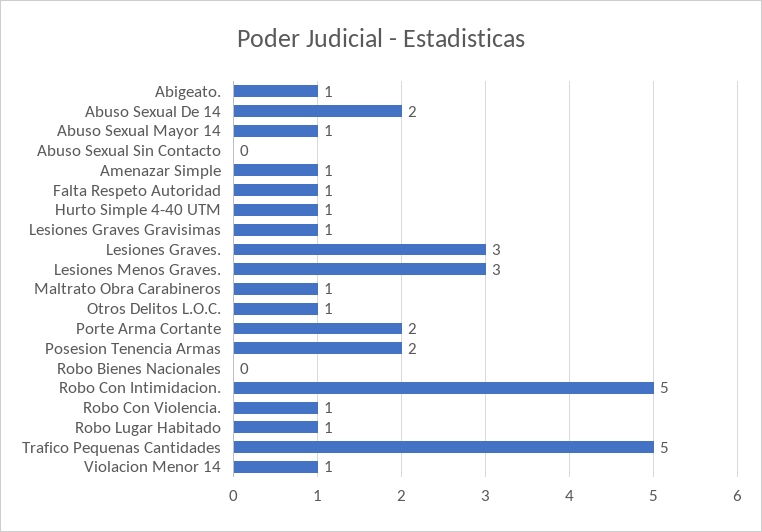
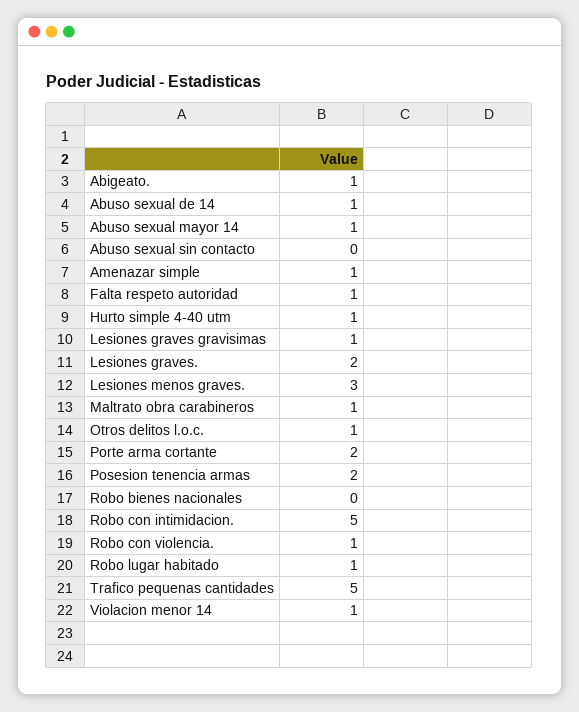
  {
    "Abigeato.": 1,
-   "Abuso Sexual De 14": 2,
+   "Abuso Sexual De 14": 1,
    "Abuso Sexual Mayor 14": 1,
    "Abuso Sexual Sin Contacto": 0,
    "Amenazar Simple": 1,
    "Falta Respeto Autoridad": 1,
    "Hurto Simple 4-40 UTM": 1,
    "Lesiones Graves Gravisimas": 1,
-   "Lesiones Graves.": 3,
+   "Lesiones Graves.": 2,
    "Lesiones Menos Graves.": 3,
    "Maltrato Obra Carabineros": 1,
    "Otros Delitos L.O.C.": 1,
    "Porte Arma Cortante": 2,
    "Posesion Tenencia Armas": 2,
    "Robo Bienes Nacionales": 0,
    "Robo Con Intimidacion.": 5,
    "Robo Con Violencia.": 1,
    "Robo Lugar Habitado": 1,
    "Trafico Pequenas Cantidades": 5,
    "Violacion Menor 14": 1
  }

